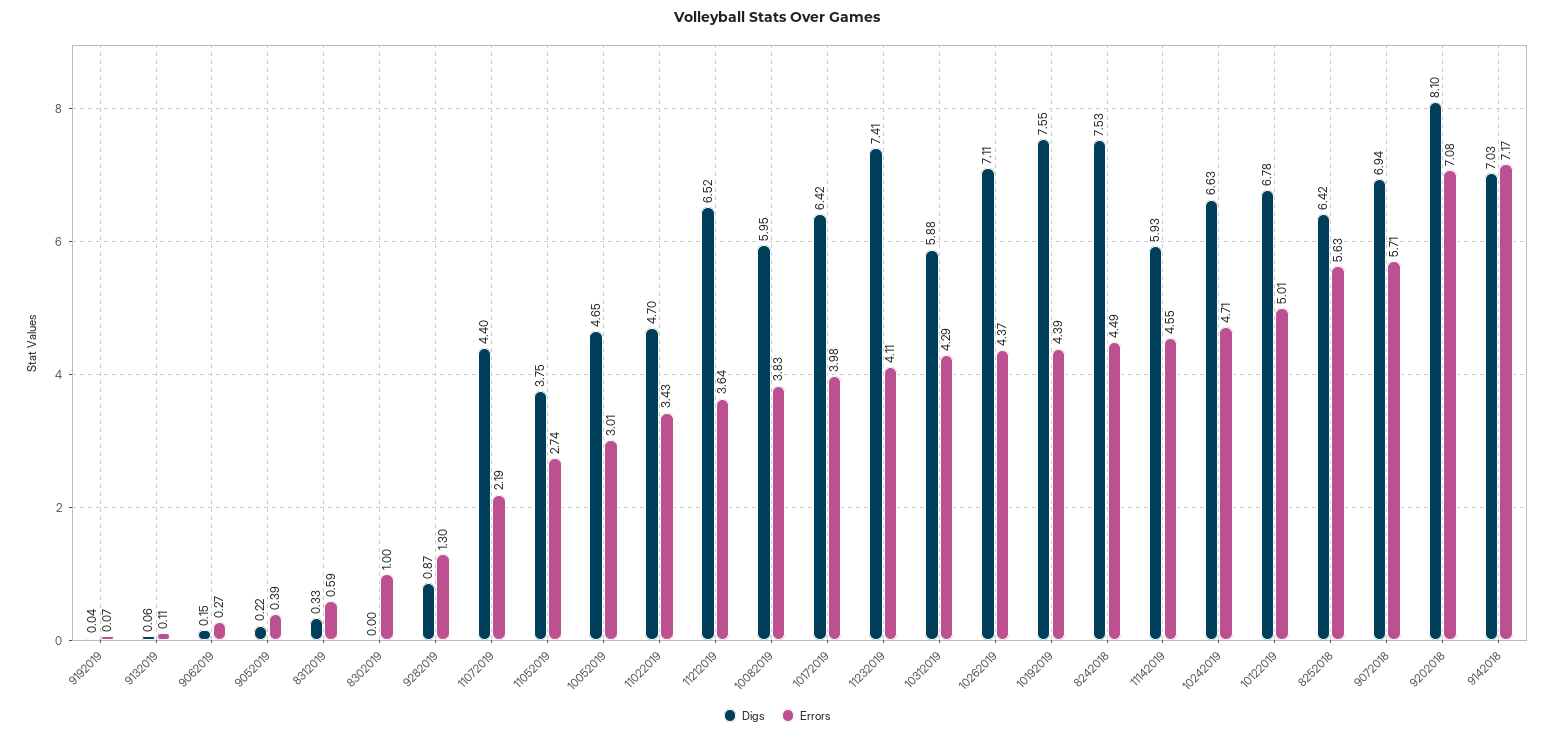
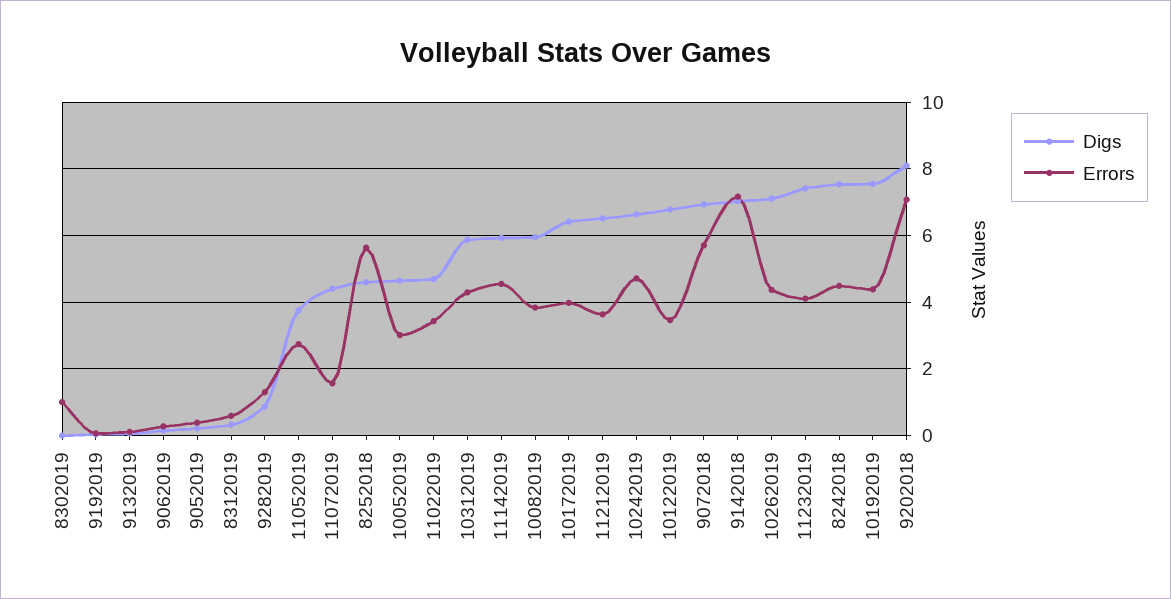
  {
    "Digs": {
      "9192019": 0.04,
      "9132019": 0.06,
      "9062019": 0.15,
      "9052019": 0.22,
      "8312019": 0.33,
      "8302019": 0,
      "9282019": 0.87,
      "11072019": 4.4,
      "11052019": 3.75,
      "10052019": 4.65,
      "11022019": 4.7,
      "11212019": 6.52,
      "10082019": 5.95,
      "10172019": 6.42,
      "11232019": 7.41,
      "10312019": 5.88,
      "10262019": 7.11,
      "10192019": 7.55,
      "8242018": 7.53,
      "11142019": 5.93,
      "10242019": 6.63,
      "10122019": 6.78,
-     "8252018": 6.42,
+     "8252018": 4.6,
      "9072018": 6.94,
      "9202018": 8.1,
      "9142018": 7.03
    },
    "Errors": {
      "9192019": 0.07,
      "9132019": 0.11,
      "9062019": 0.27,
      "9052019": 0.39,
      "8312019": 0.59,
      "8302019": 1,
      "9282019": 1.3,
-     "11072019": 2.19,
+     "11072019": 1.6,
      "11052019": 2.74,
      "10052019": 3.01,
      "11022019": 3.43,
      "11212019": 3.64,
      "10082019": 3.83,
      "10172019": 3.98,
      "11232019": 4.11,
      "10312019": 4.29,
      "10262019": 4.37,
      "10192019": 4.39,
      "8242018": 4.49,
      "11142019": 4.55,
      "10242019": 4.71,
-     "10122019": 5.01,
+     "10122019": 3.4,
      "8252018": 5.63,
      "9072018": 5.71,
      "9202018": 7.08,
      "9142018": 7.17
    }
  }

